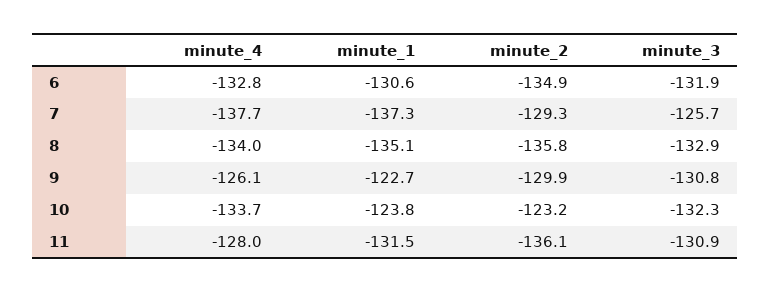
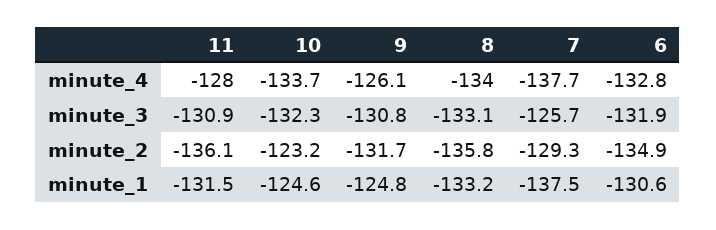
  {
    "minute_4": {
      "6": -132.8,
      "7": -137.7,
      "8": -134,
      "9": -126.1,
      "10": -133.7,
      "11": -128
    },
    "minute_1": {
      "6": -130.6,
-     "7": -137.3,
+     "7": -137.5,
-     "8": -135.1,
+     "8": -133.2,
-     "9": -122.7,
+     "9": -124.8,
-     "10": -123.8,
+     "10": -124.6,
      "11": -131.5
    },
    "minute_2": {
      "6": -134.9,
      "7": -129.3,
      "8": -135.8,
-     "9": -129.9,
+     "9": -131.7,
      "10": -123.2,
      "11": -136.1
    },
    "minute_3": {
      "6": -131.9,
      "7": -125.7,
-     "8": -132.9,
+     "8": -133.1,
      "9": -130.8,
      "10": -132.3,
      "11": -130.9
    }
  }

